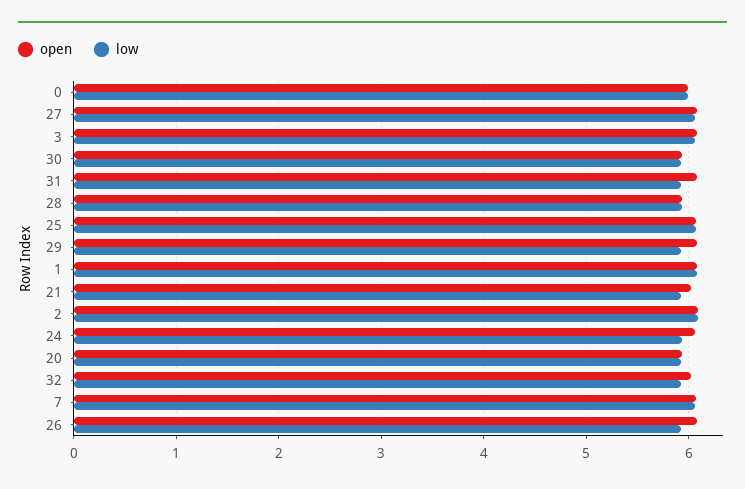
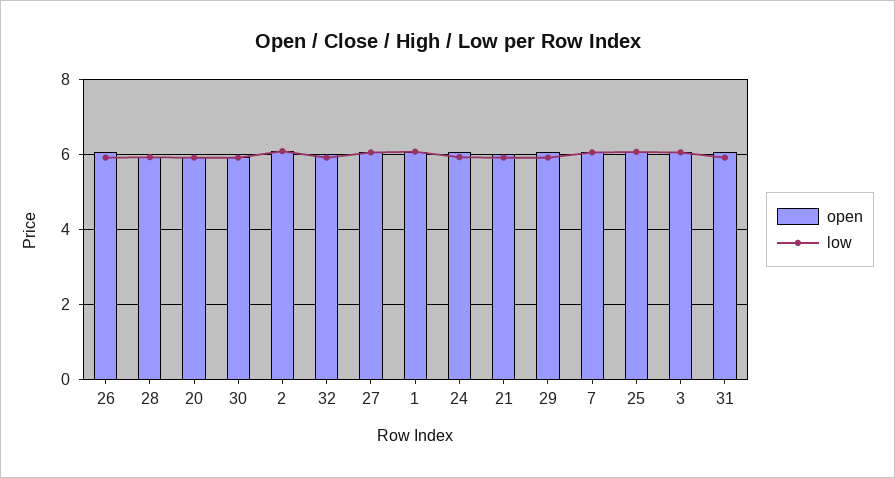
  {
    "open": {
-     "0": 6,
      "27": 6.1,
      "3": 6.1,
      "30": 5.9,
      "31": 6.1,
      "28": 5.9,
      "25": 6.1,
      "29": 6.1,
      "1": 6.1,
      "21": 6,
      "2": 6.1,
      "24": 6.1,
      "20": 5.9,
      "32": 6,
      "7": 6.1,
      "26": 6.1
    },
    "low": {
-     "0": 6,
      "27": 6.1,
      "3": 6.1,
      "30": 5.9,
      "31": 5.9,
      "28": 5.9,
      "25": 6.1,
      "29": 5.9,
      "1": 6.1,
      "21": 5.9,
      "2": 6.1,
      "24": 5.9,
      "20": 5.9,
      "32": 5.9,
      "7": 6.1,
      "26": 5.9
    }
  }

